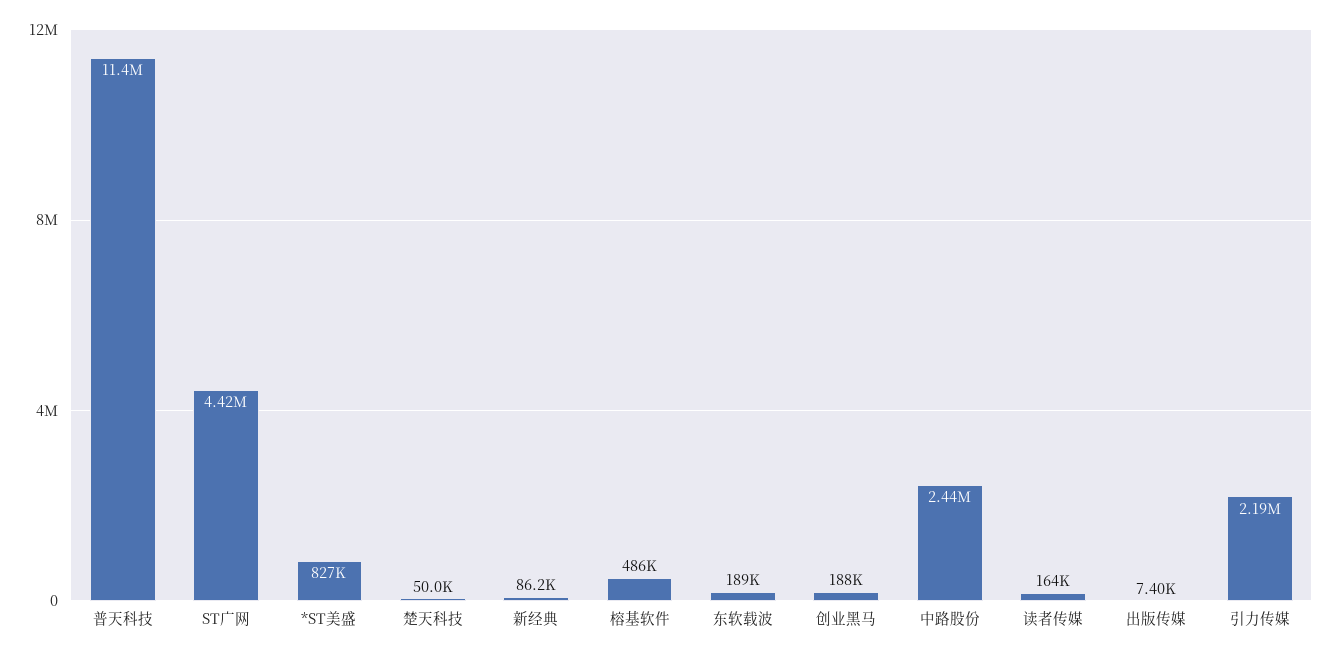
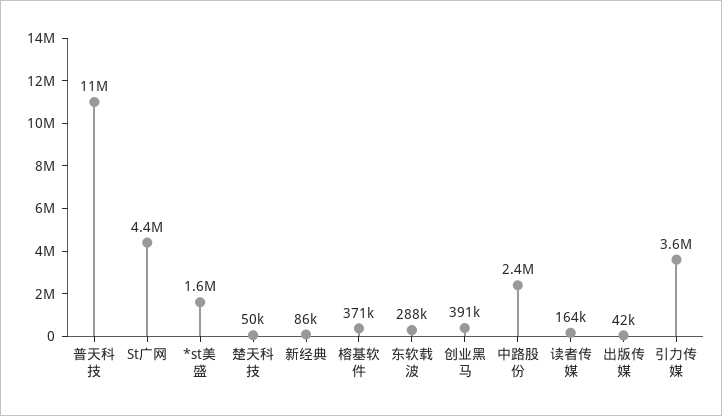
  {
    "普天科技": 11400000,
    "ST广网": 4420000,
-   "*ST美盛": 827000,
+   "*ST美盛": 1600000,
    "楚天科技": 50000,
    "新经典": 86200,
-   "榕基软件": 486000,
+   "榕基软件": 371000,
-   "东软载波": 189000,
+   "东软载波": 288000,
-   "创业黑马": 188000,
+   "创业黑马": 391000,
    "中路股份": 2440000,
    "读者传媒": 164000,
-   "出版传媒": 7400,
+   "出版传媒": 42000,
-   "引力传媒": 2190000
+   "引力传媒": 3600000
  }

